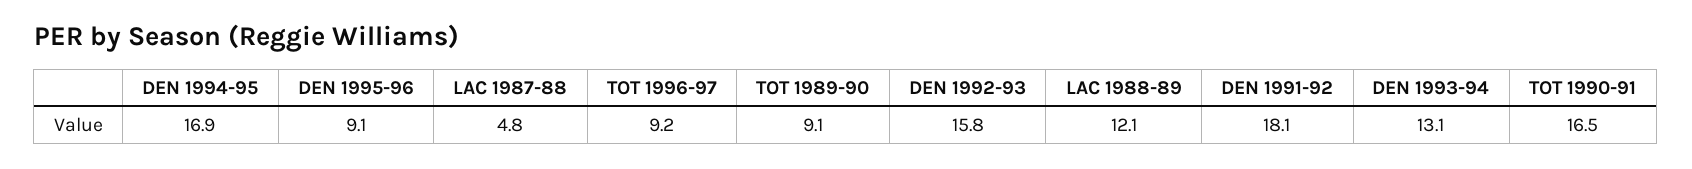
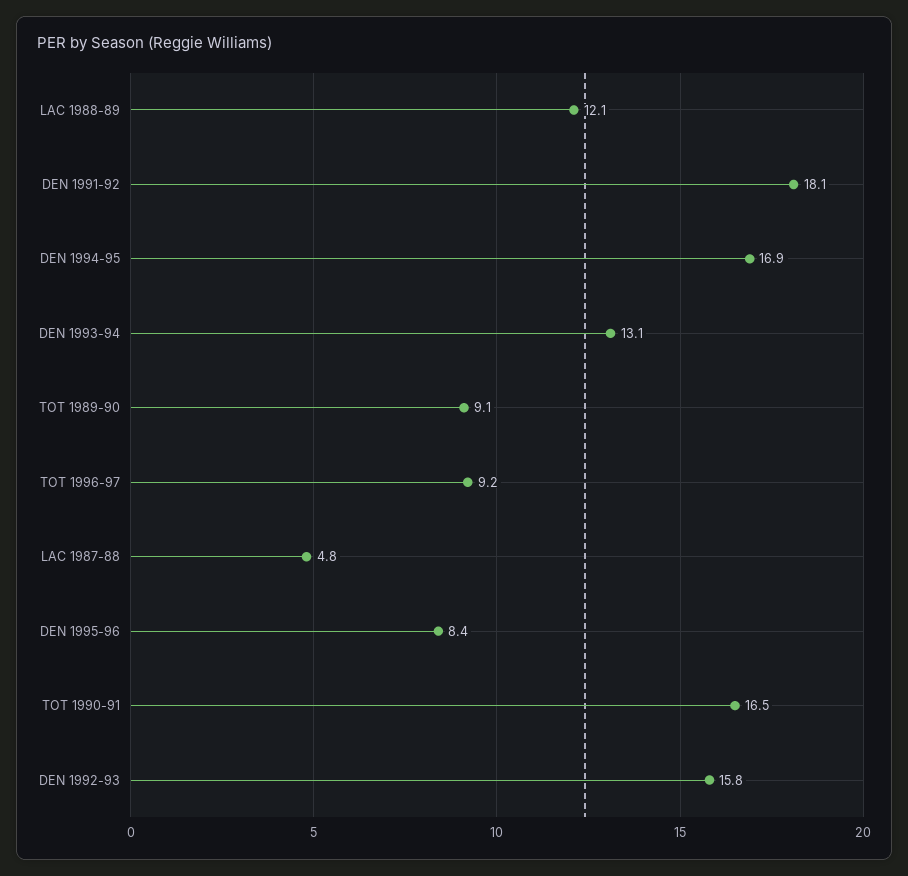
  {
    "DEN 1994-95": 16.9,
-   "DEN 1995-96": 9.1,
+   "DEN 1995-96": 8.4,
    "LAC 1987-88": 4.8,
    "TOT 1996-97": 9.2,
    "TOT 1989-90": 9.1,
    "DEN 1992-93": 15.8,
    "LAC 1988-89": 12.1,
    "DEN 1991-92": 18.1,
    "DEN 1993-94": 13.1,
    "TOT 1990-91": 16.5
  }

